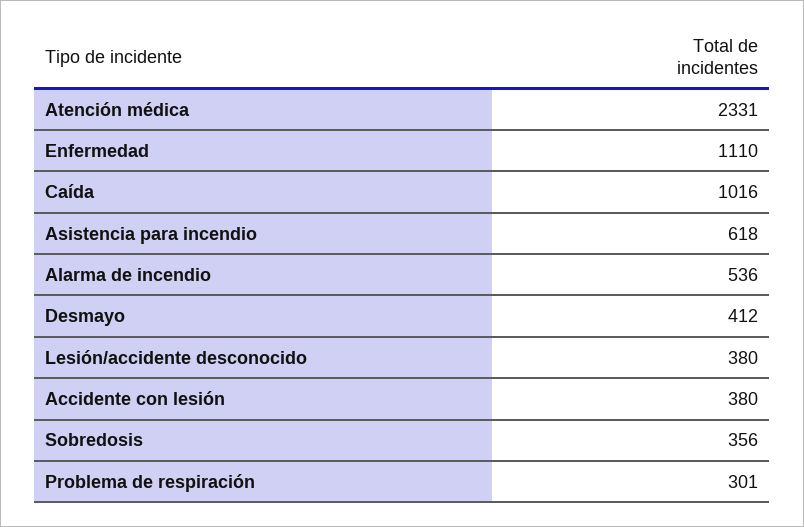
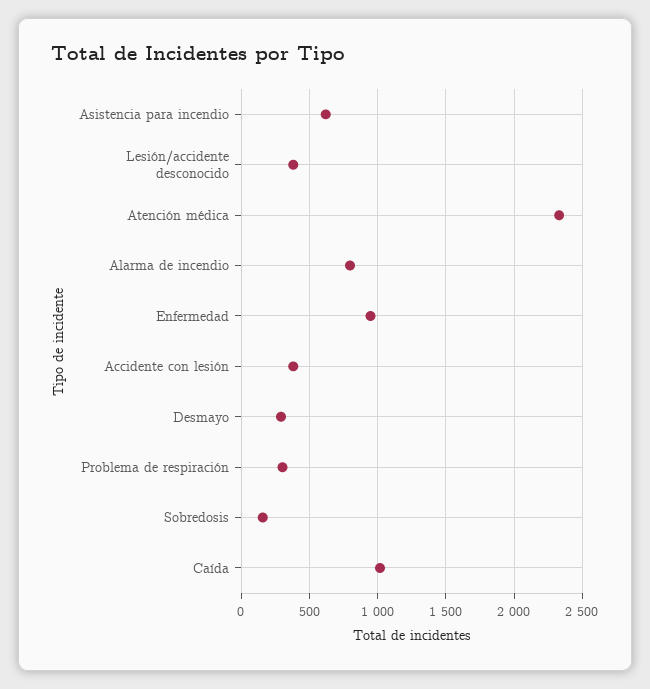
  {
    "Atención médica": 2331,
-   "Enfermedad": 1110,
+   "Enfermedad": 950,
    "Caída": 1016,
    "Asistencia para incendio": 618,
-   "Alarma de incendio": 536,
+   "Alarma de incendio": 800,
-   "Desmayo": 412,
+   "Desmayo": 300,
    "Lesión/accidente desconocido": 380,
    "Accidente con lesión": 380,
-   "Sobredosis": 356,
+   "Sobredosis": 150,
    "Problema de respiración": 301
  }

